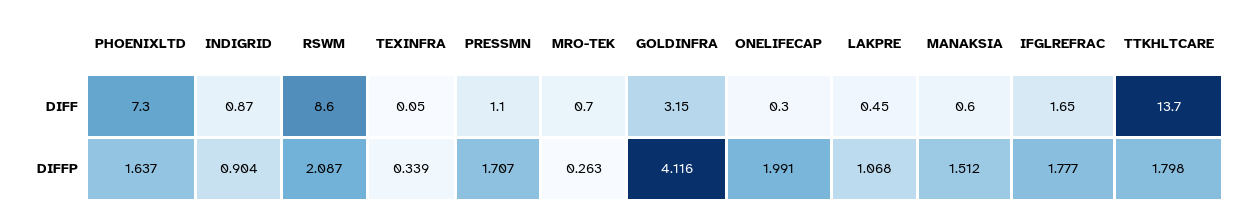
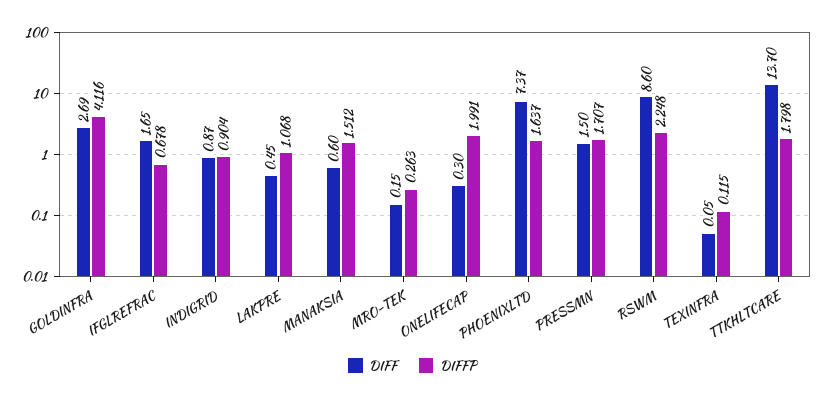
  {
    "DIFF": {
-     "PHOENIXLTD": 7.3,
+     "PHOENIXLTD": 7.37,
      "INDIGRID": 0.87,
      "RSWM": 8.6,
      "TEXINFRA": 0.05,
-     "PRESSMN": 1.1,
+     "PRESSMN": 1.5,
-     "MRO-TEK": 0.7,
+     "MRO-TEK": 0.15,
-     "GOLDINFRA": 3.15,
+     "GOLDINFRA": 2.69,
      "ONELIFECAP": 0.3,
      "LAKPRE": 0.45,
      "MANAKSIA": 0.6,
      "IFGLREFRAC": 1.65,
      "TTKHLTCARE": 13.7
    },
    "DIFFP": {
      "PHOENIXLTD": 1.637,
      "INDIGRID": 0.904,
-     "RSWM": 2.087,
+     "RSWM": 2.248,
-     "TEXINFRA": 0.339,
+     "TEXINFRA": 0.115,
      "PRESSMN": 1.707,
      "MRO-TEK": 0.263,
      "GOLDINFRA": 4.116,
      "ONELIFECAP": 1.991,
      "LAKPRE": 1.068,
      "MANAKSIA": 1.512,
-     "IFGLREFRAC": 1.777,
+     "IFGLREFRAC": 0.678,
      "TTKHLTCARE": 1.798
    }
  }

